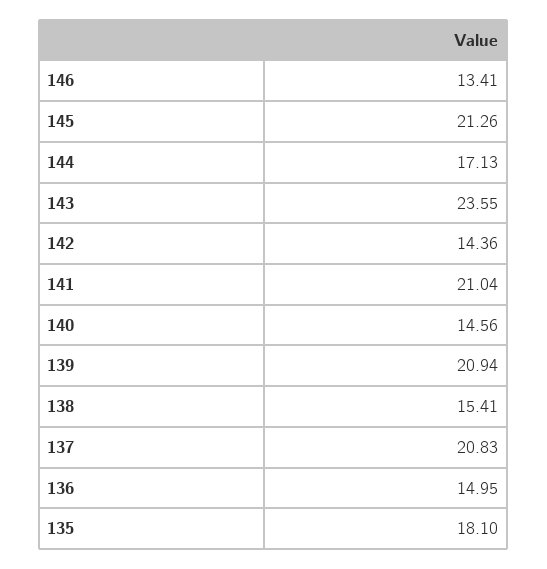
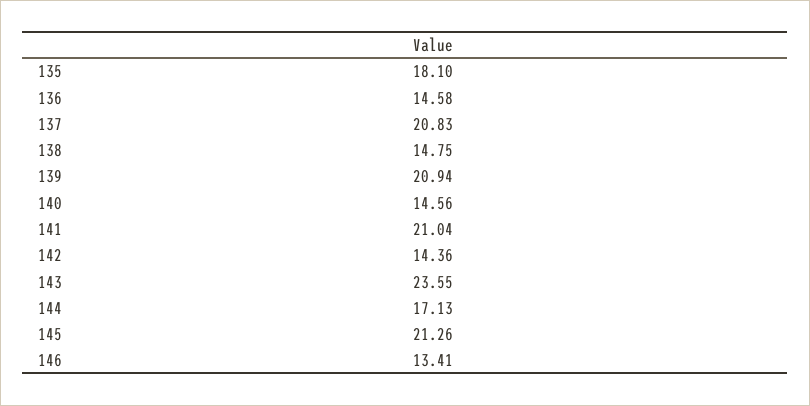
  {
    "146": 13.41,
    "145": 21.26,
    "144": 17.13,
    "143": 23.55,
    "142": 14.36,
    "141": 21.04,
    "140": 14.56,
    "139": 20.94,
-   "138": 15.41,
+   "138": 14.75,
    "137": 20.83,
-   "136": 14.95,
+   "136": 14.58,
    "135": 18.1
  }

